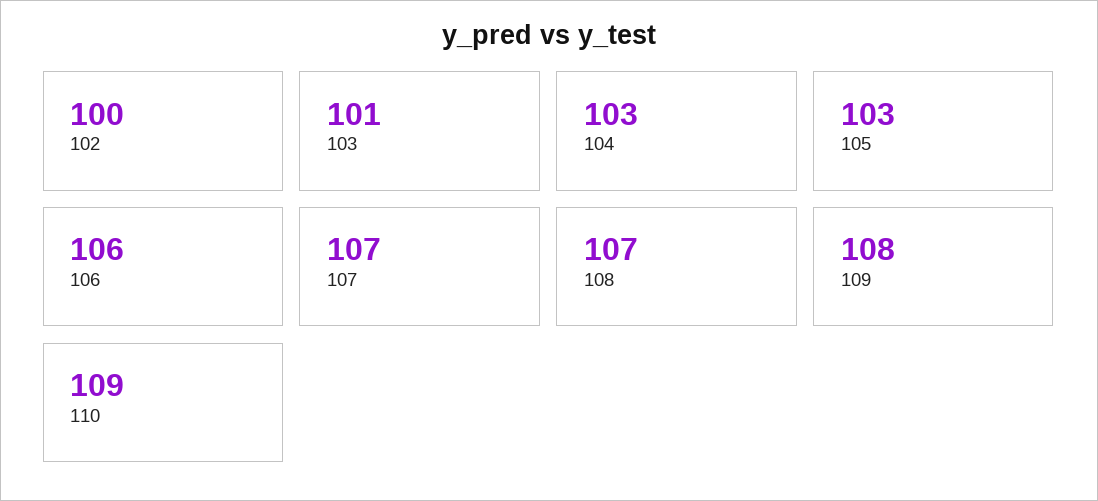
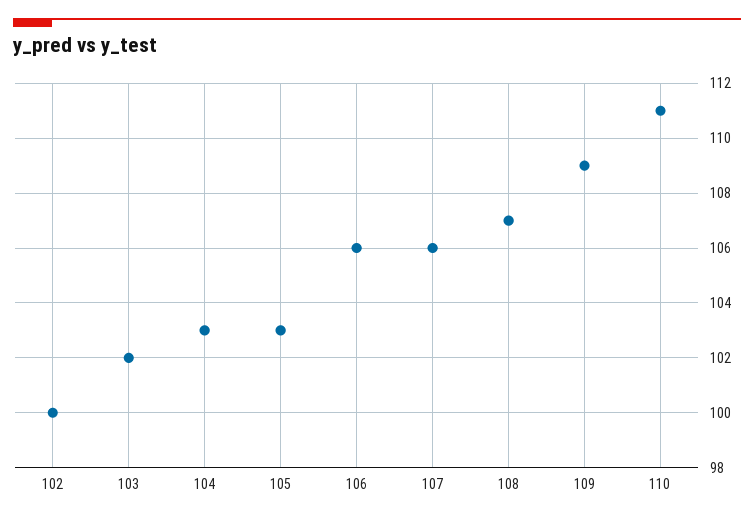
  {
    "102": 100,
-   "103": 101,
+   "103": 102,
    "104": 103,
    "105": 103,
    "106": 106,
-   "107": 107,
+   "107": 106,
    "108": 107,
-   "109": 108,
+   "109": 109,
-   "110": 109
+   "110": 111
  }

